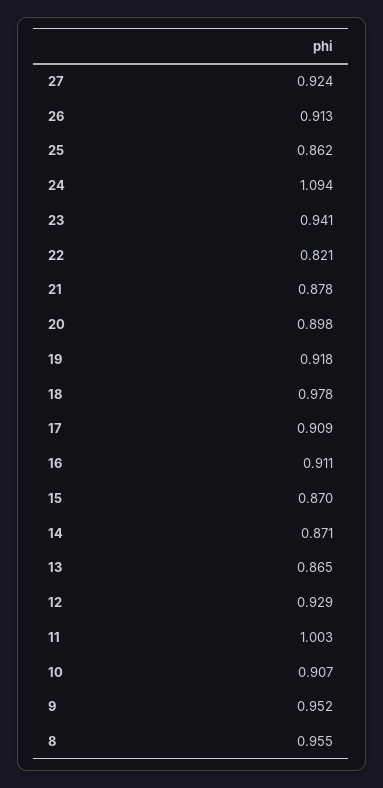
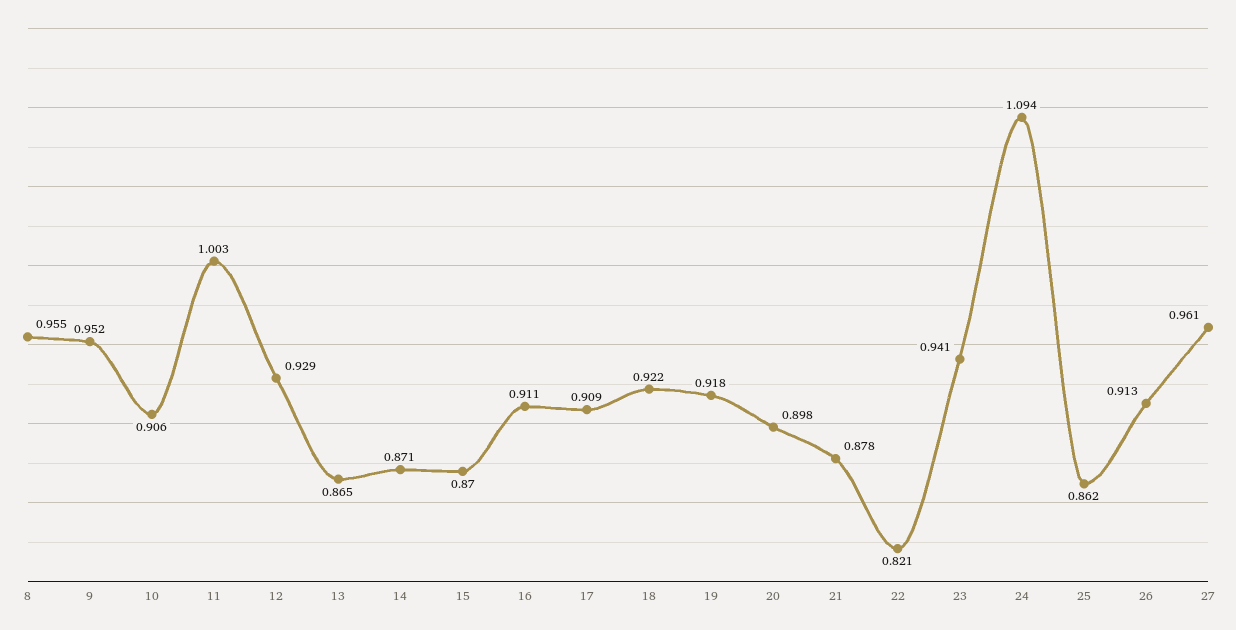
  {
-   "27": 0.924,
+   "27": 0.961,
    "26": 0.913,
    "25": 0.862,
    "24": 1.094,
    "23": 0.941,
    "22": 0.821,
    "21": 0.878,
    "20": 0.898,
    "19": 0.918,
-   "18": 0.978,
+   "18": 0.922,
    "17": 0.909,
    "16": 0.911,
    "15": 0.87,
    "14": 0.871,
    "13": 0.865,
    "12": 0.929,
    "11": 1.003,
-   "10": 0.907,
+   "10": 0.906,
    "9": 0.952,
    "8": 0.955
  }

